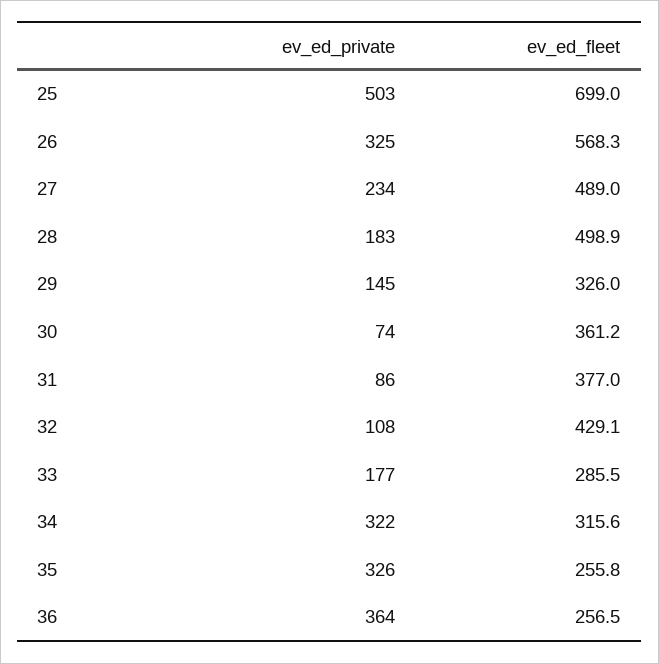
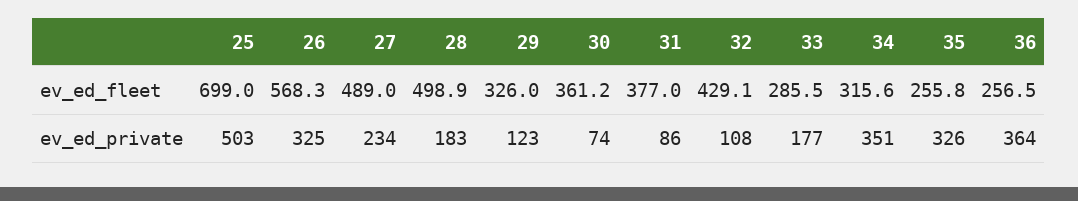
  {
    "ev_ed_private": {
      "25": 503,
      "26": 325,
      "27": 234,
      "28": 183,
-     "29": 145,
+     "29": 123,
      "30": 74,
      "31": 86,
      "32": 108,
      "33": 177,
-     "34": 322,
+     "34": 351,
      "35": 326,
      "36": 364
    },
    "ev_ed_fleet": {
      "25": 699,
      "26": 568.3,
      "27": 489,
      "28": 498.9,
      "29": 326,
      "30": 361.2,
      "31": 377,
      "32": 429.1,
      "33": 285.5,
      "34": 315.6,
      "35": 255.8,
      "36": 256.5
    }
  }

